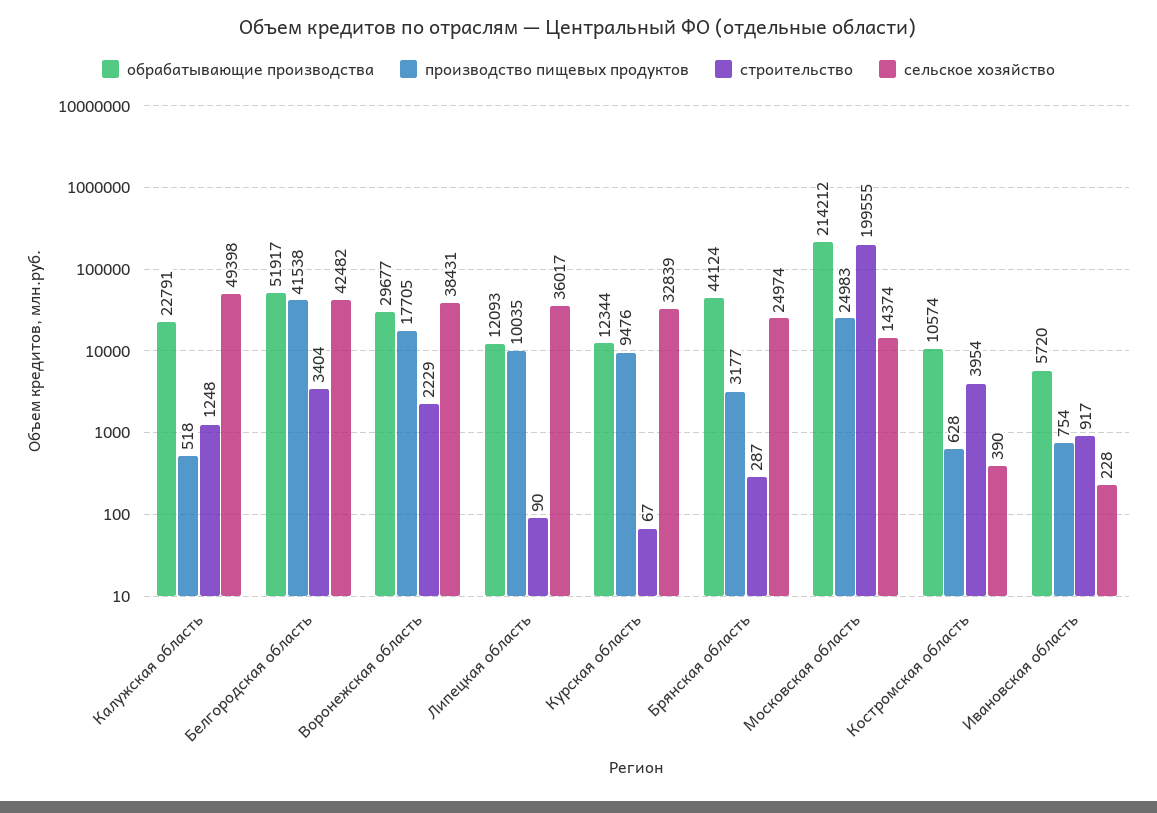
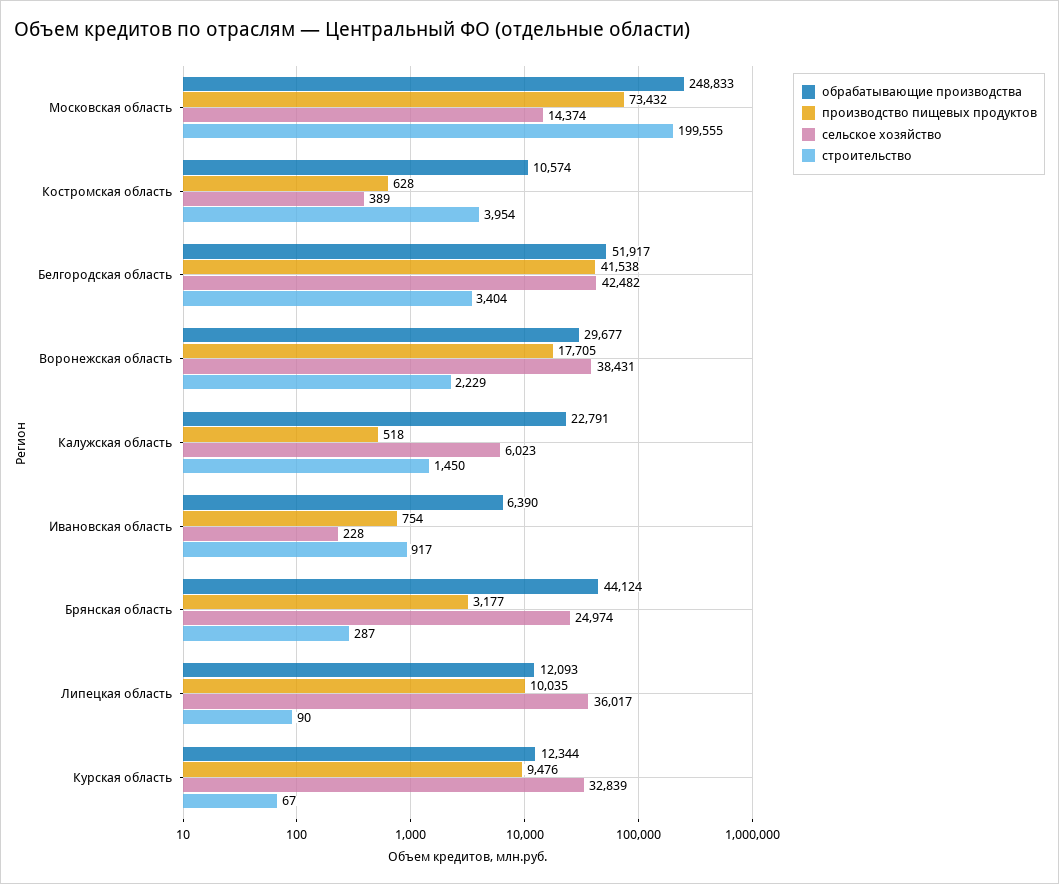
  {
    "обрабатывающие производства": {
      "Калужская область": 22791,
      "Белгородская область": 51917,
      "Воронежская область": 29677,
      "Липецкая область": 12093,
      "Курская область": 12344,
      "Брянская область": 44124,
-     "Московская область": 214212,
+     "Московская область": 248833,
      "Костромская область": 10574,
-     "Ивановская область": 5720
+     "Ивановская область": 6390
    },
    "производство пищевых продуктов": {
      "Калужская область": 518,
      "Белгородская область": 41538,
      "Воронежская область": 17705,
      "Липецкая область": 10035,
      "Курская область": 9476,
      "Брянская область": 3177,
-     "Московская область": 24983,
+     "Московская область": 73432,
      "Костромская область": 628,
      "Ивановская область": 754
    },
    "строительство": {
-     "Калужская область": 1248,
+     "Калужская область": 1450,
      "Белгородская область": 3404,
      "Воронежская область": 2229,
      "Липецкая область": 90,
      "Курская область": 67,
      "Брянская область": 287,
      "Московская область": 199555,
      "Костромская область": 3954,
      "Ивановская область": 917
    },
    "сельское хозяйство": {
-     "Калужская область": 49398,
+     "Калужская область": 6023,
      "Белгородская область": 42482,
      "Воронежская область": 38431,
      "Липецкая область": 36017,
      "Курская область": 32839,
      "Брянская область": 24974,
      "Московская область": 14374,
-     "Костромская область": 390,
+     "Костромская область": 389,
      "Ивановская область": 228
    }
  }

